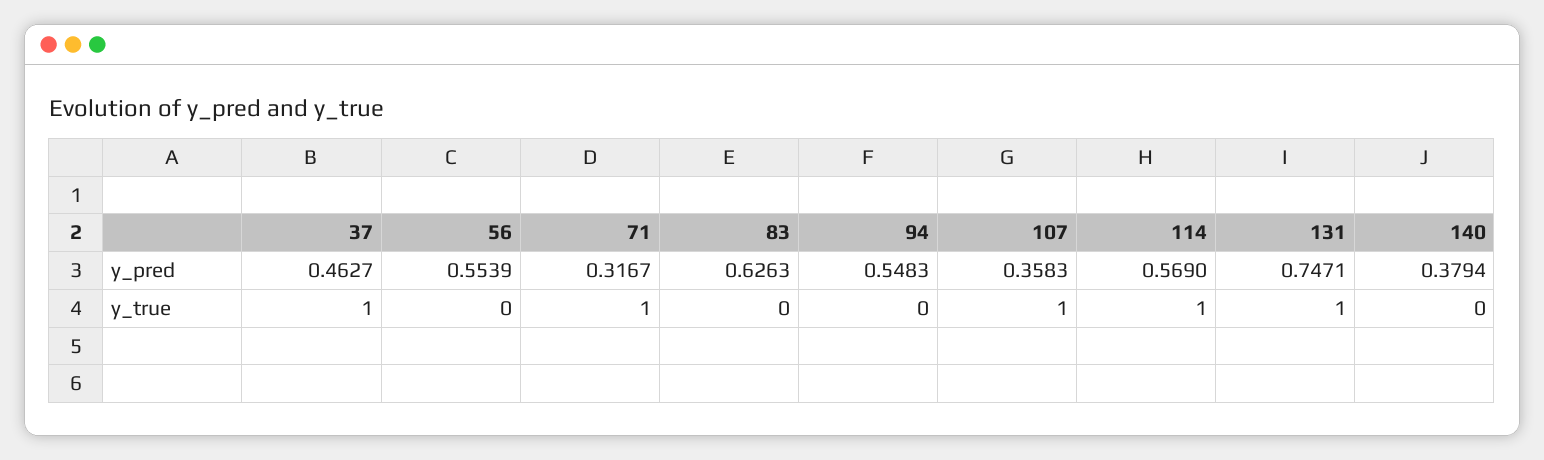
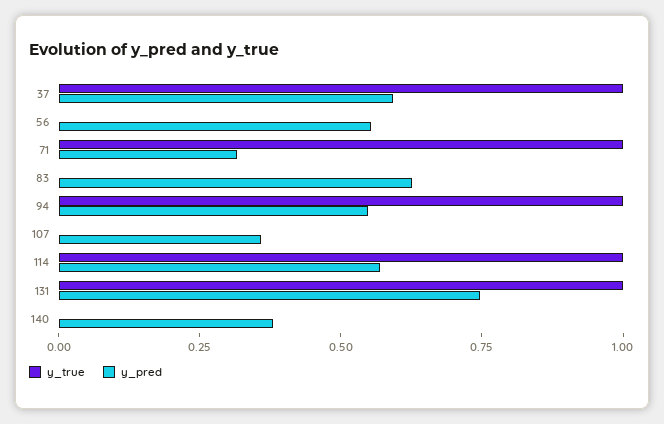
  {
    "y_pred": {
-     "37": 0.4627,
+     "37": 0.6,
      "56": 0.5539,
      "71": 0.3167,
      "83": 0.6263,
      "94": 0.5483,
      "107": 0.3583,
      "114": 0.569,
      "131": 0.7471,
      "140": 0.3794
    },
    "y_true": {
      "37": 1,
      "56": 0,
      "71": 1,
      "83": 0,
-     "94": 0,
+     "94": 1,
-     "107": 1,
+     "107": 0,
      "114": 1,
      "131": 1,
      "140": 0
    }
  }

